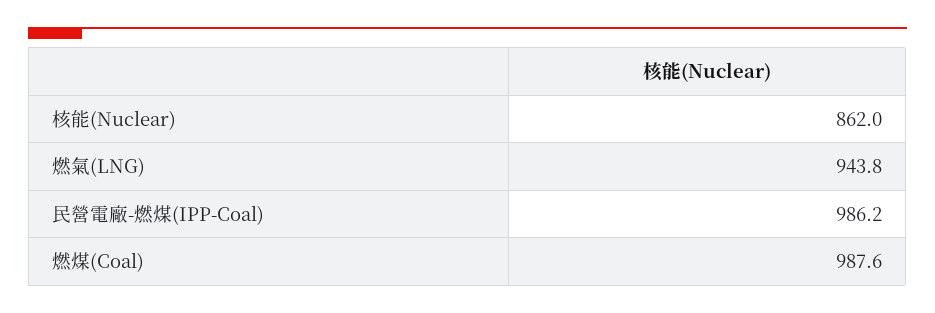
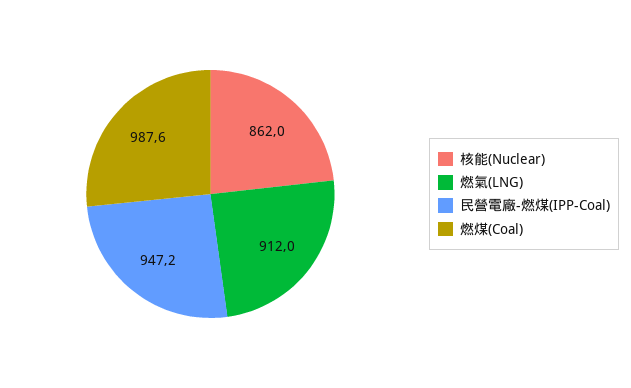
  {
    "核能(Nuclear)": 862,
-   "燃氣(LNG)": 943.8,
+   "燃氣(LNG)": 912,
-   "民營電廠-燃煤(IPP-Coal)": 986.2,
+   "民營電廠-燃煤(IPP-Coal)": 947.2,
    "燃煤(Coal)": 987.6
  }

